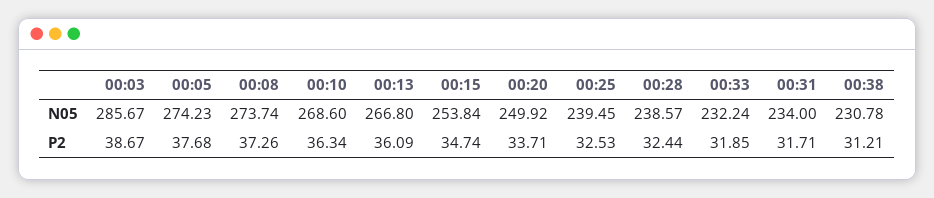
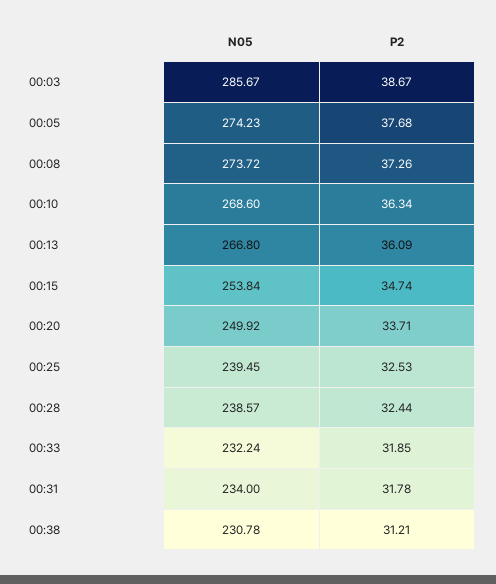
  {
    "00:03": {
      "N05": 285.67,
      "P2": 38.67
    },
    "00:05": {
      "N05": 274.23,
      "P2": 37.68
    },
    "00:08": {
-     "N05": 273.74,
+     "N05": 273.72,
      "P2": 37.26
    },
    "00:10": {
      "N05": 268.6,
      "P2": 36.34
    },
    "00:13": {
      "N05": 266.8,
      "P2": 36.09
    },
    "00:15": {
      "N05": 253.84,
      "P2": 34.74
    },
    "00:20": {
      "N05": 249.92,
      "P2": 33.71
    },
    "00:25": {
      "N05": 239.45,
      "P2": 32.53
    },
    "00:28": {
      "N05": 238.57,
      "P2": 32.44
    },
    "00:33": {
      "N05": 232.24,
      "P2": 31.85
    },
    "00:31": {
      "N05": 234,
-     "P2": 31.71
+     "P2": 31.78
    },
    "00:38": {
      "N05": 230.78,
      "P2": 31.21
    }
  }

